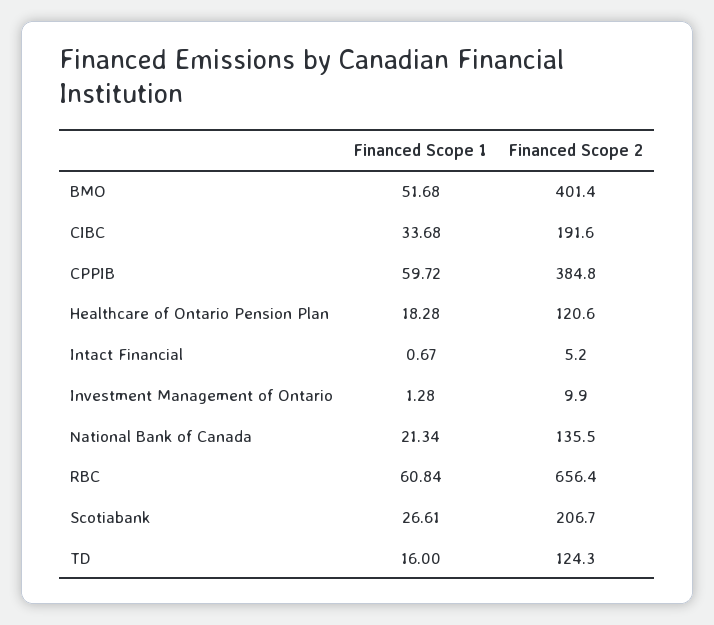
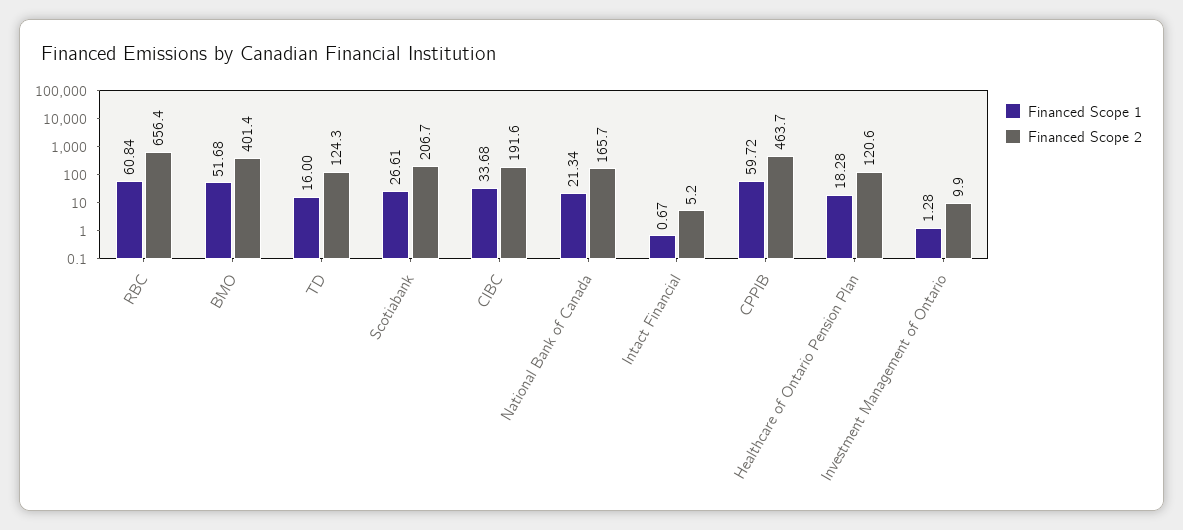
  {
    "Financed Scope 1": {
      "BMO": 51.68,
      "CIBC": 33.68,
      "CPPIB": 59.72,
      "Healthcare of Ontario Pension Plan": 18.28,
      "Intact Financial": 0.67,
      "Investment Management of Ontario": 1.28,
      "National Bank of Canada": 21.34,
      "RBC": 60.84,
      "Scotiabank": 26.61,
      "TD": 16
    },
    "Financed Scope 2": {
      "BMO": 401.4,
      "CIBC": 191.6,
-     "CPPIB": 384.8,
+     "CPPIB": 463.7,
      "Healthcare of Ontario Pension Plan": 120.6,
      "Intact Financial": 5.2,
      "Investment Management of Ontario": 9.9,
-     "National Bank of Canada": 135.5,
+     "National Bank of Canada": 165.7,
      "RBC": 656.4,
      "Scotiabank": 206.7,
      "TD": 124.3
    }
  }

